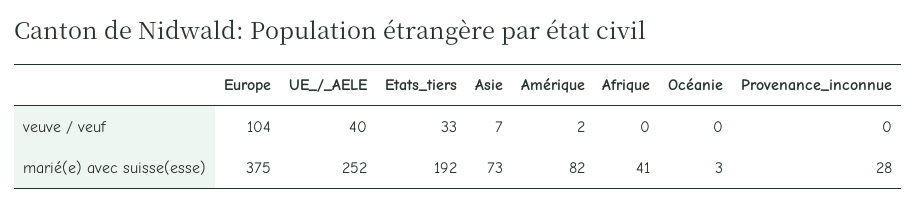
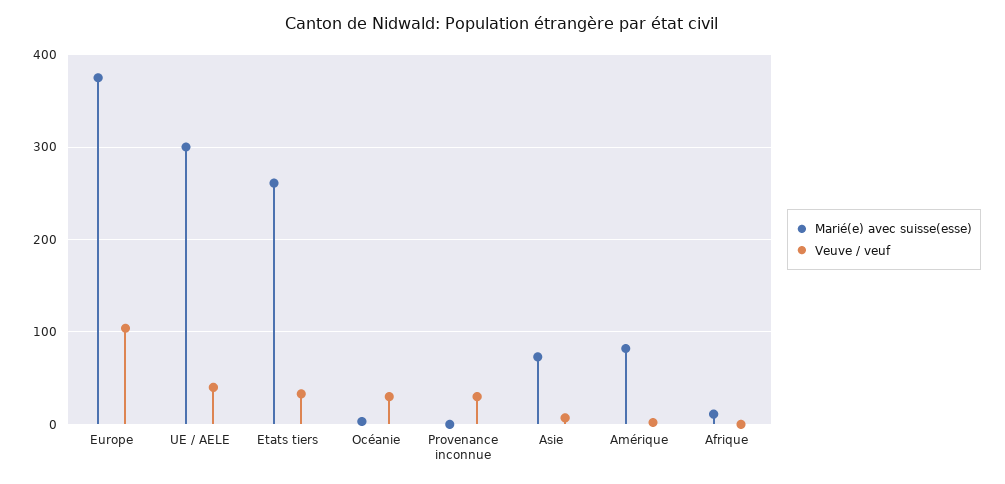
  {
    "veuve / veuf": {
      "Europe": 104,
      "UE_/_AELE": 40,
      "Etats_tiers": 33,
      "Asie": 7,
      "Amérique": 2,
      "Afrique": 0,
-     "Océanie": 0,
+     "Océanie": 30,
-     "Provenance_inconnue": 0
+     "Provenance_inconnue": 30
    },
    "marié(e) avec suisse(esse)": {
      "Europe": 375,
-     "UE_/_AELE": 252,
+     "UE_/_AELE": 300,
-     "Etats_tiers": 192,
+     "Etats_tiers": 260,
      "Asie": 73,
      "Amérique": 82,
-     "Afrique": 41,
+     "Afrique": 10,
      "Océanie": 3,
-     "Provenance_inconnue": 28
+     "Provenance_inconnue": 0
    }
  }

